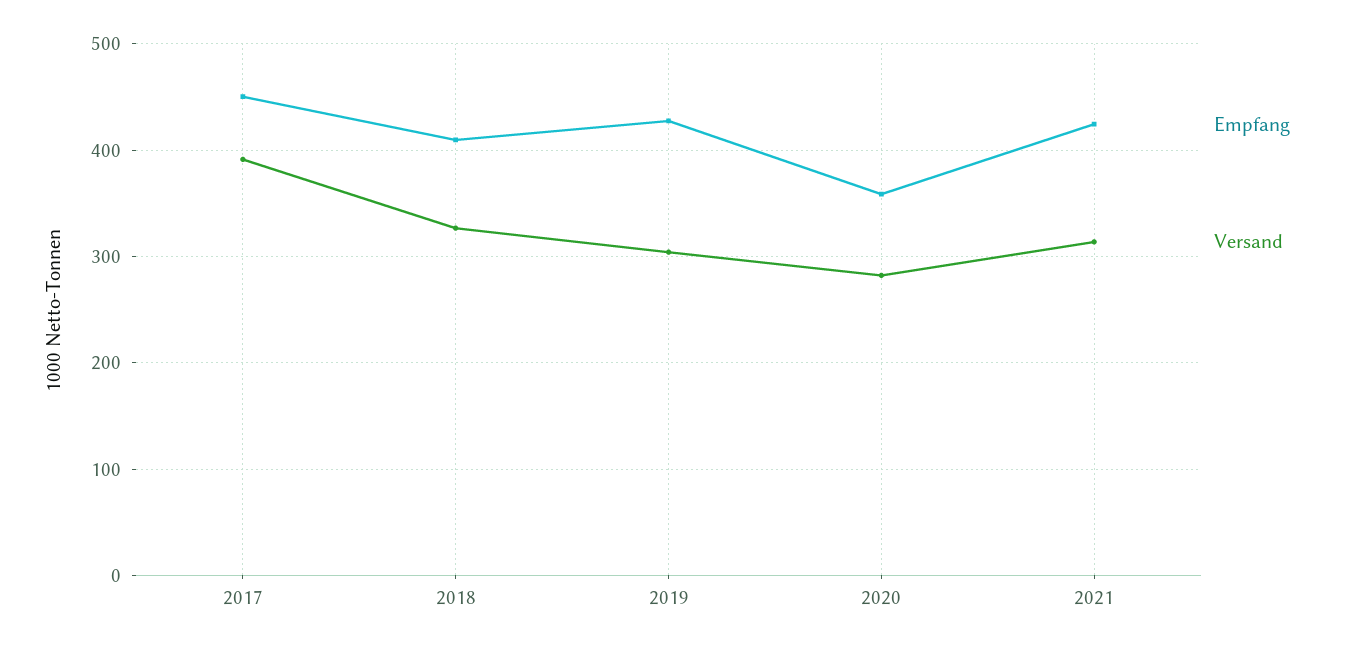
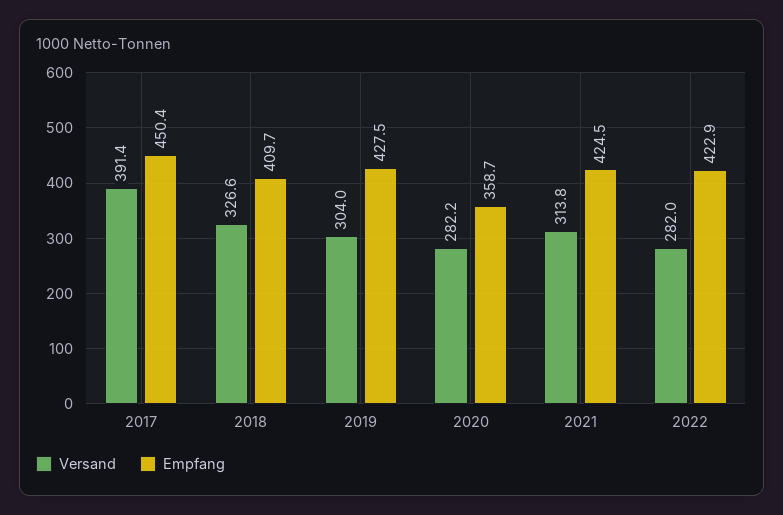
  {
    "Empfang": {
      "2017": 450.4,
      "2018": 409.7,
      "2019": 427.5,
      "2020": 358.7,
-     "2021": 424.5
+     "2021": 424.5,
+     "2022": 422.9
    },
    "Versand": {
      "2017": 391.4,
      "2018": 326.6,
      "2019": 304,
      "2020": 282.2,
-     "2021": 313.8
+     "2021": 313.8,
+     "2022": 282
    }
  }

